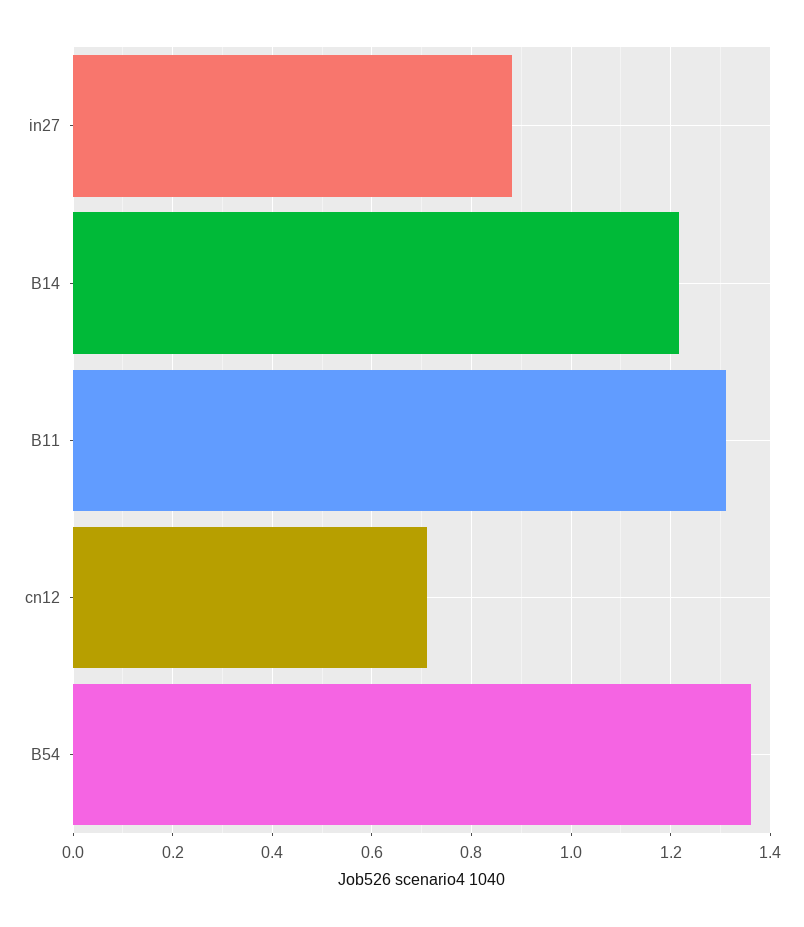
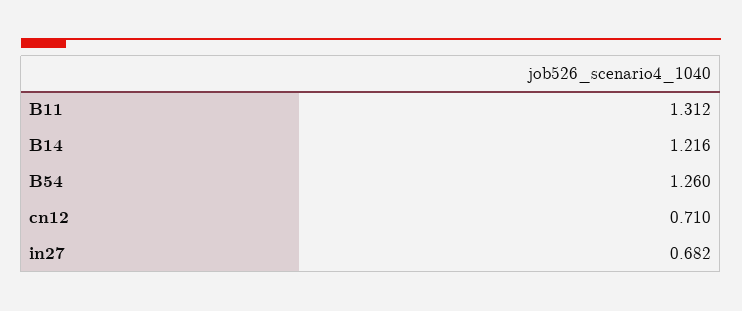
  {
-   "in27": 0.88,
+   "in27": 0.682,
    "B14": 1.216,
    "B11": 1.312,
    "cn12": 0.71,
-   "B54": 1.36
+   "B54": 1.26
  }

